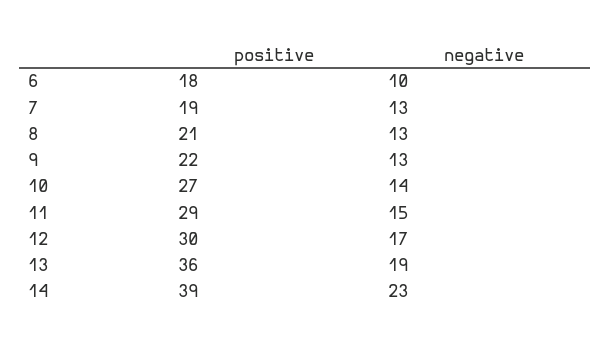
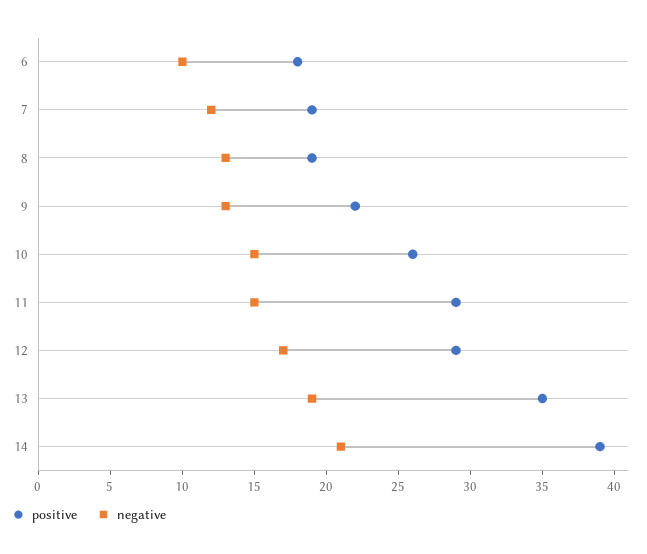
  {
    "positive": {
      "6": 18,
      "7": 19,
-     "8": 21,
+     "8": 19,
      "9": 22,
-     "10": 27,
+     "10": 26,
      "11": 29,
-     "12": 30,
+     "12": 29,
-     "13": 36,
+     "13": 35,
      "14": 39
    },
    "negative": {
      "6": 10,
-     "7": 13,
+     "7": 12,
      "8": 13,
      "9": 13,
-     "10": 14,
+     "10": 15,
      "11": 15,
      "12": 17,
      "13": 19,
-     "14": 23
+     "14": 21
    }
  }

